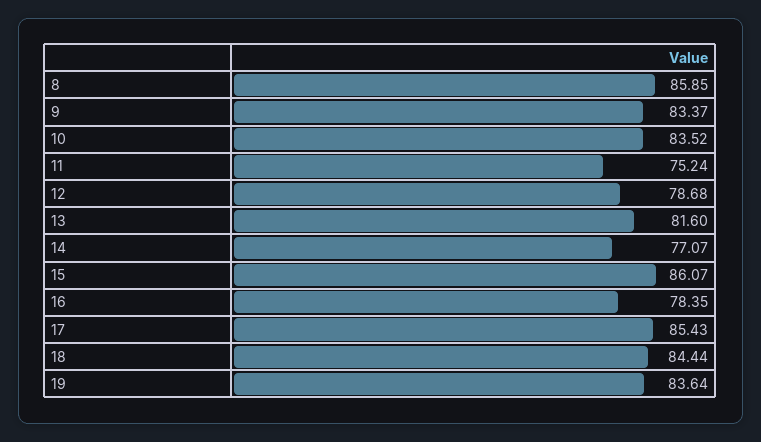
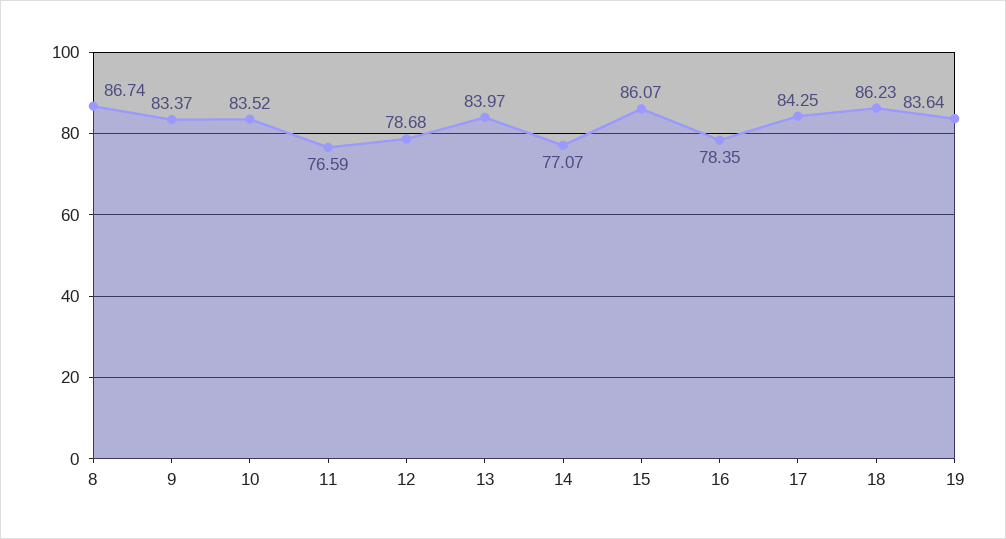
  {
-   "8": 85.85,
+   "8": 86.74,
    "9": 83.37,
    "10": 83.52,
-   "11": 75.24,
+   "11": 76.59,
    "12": 78.68,
-   "13": 81.6,
+   "13": 83.97,
    "14": 77.07,
    "15": 86.07,
    "16": 78.35,
-   "17": 85.43,
+   "17": 84.25,
-   "18": 84.44,
+   "18": 86.23,
    "19": 83.64
  }

